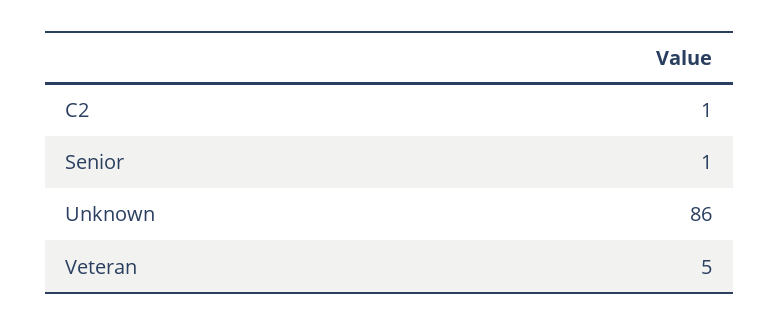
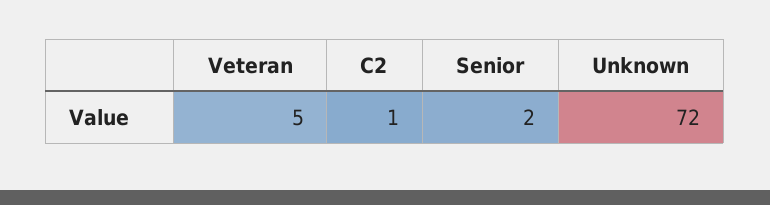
  {
    "C2": 1,
-   "Senior": 1,
+   "Senior": 2,
-   "Unknown": 86,
+   "Unknown": 72,
    "Veteran": 5
  }

